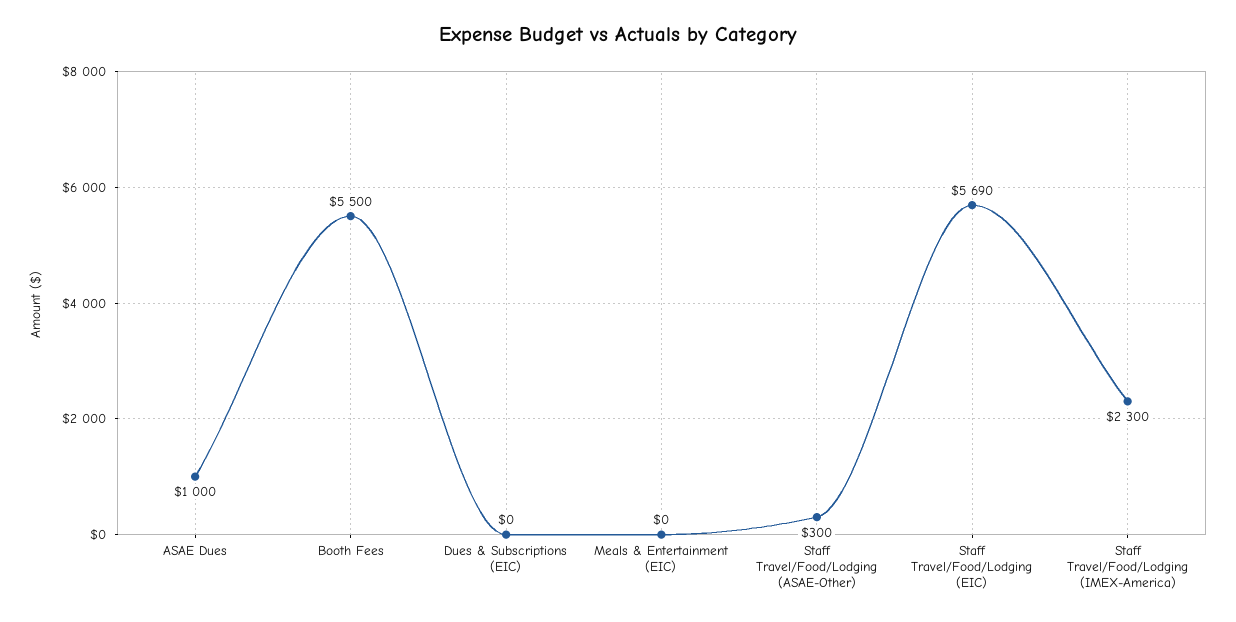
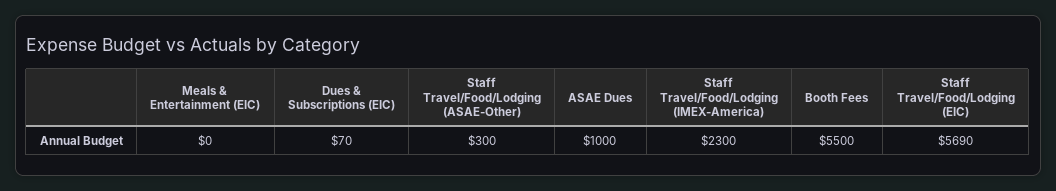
  {
    "ASAE Dues": 1000,
    "Booth Fees": 5500,
-   "Dues & Subscriptions (EIC)": 0,
+   "Dues & Subscriptions (EIC)": 70,
    "Meals & Entertainment (EIC)": 0,
    "Staff Travel/Food/Lodging (ASAE-Other)": 300,
    "Staff Travel/Food/Lodging (EIC)": 5690,
    "Staff Travel/Food/Lodging (IMEX-America)": 2300
  }

